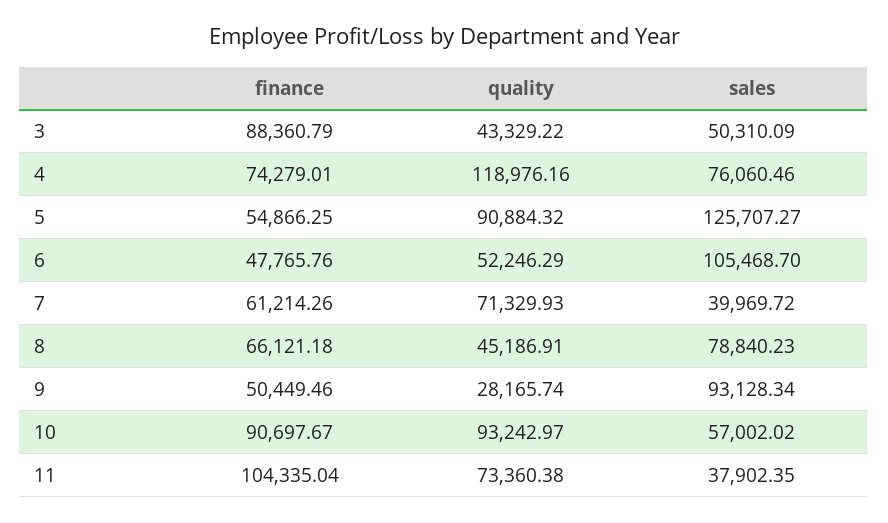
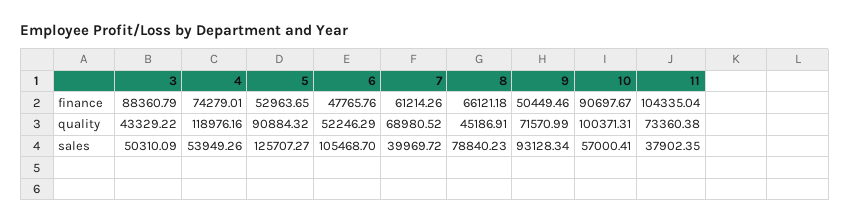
  {
    "finance": {
      "3": 88360.79,
      "4": 74279.01,
-     "5": 54866.25,
+     "5": 52963.65,
      "6": 47765.76,
      "7": 61214.26,
      "8": 66121.18,
      "9": 50449.46,
      "10": 90697.67,
      "11": 104335.04
    },
    "quality": {
      "3": 43329.22,
      "4": 118976.16,
      "5": 90884.32,
      "6": 52246.29,
-     "7": 71329.93,
+     "7": 68980.52,
      "8": 45186.91,
-     "9": 28165.74,
+     "9": 71570.99,
-     "10": 93242.97,
+     "10": 100371.31,
      "11": 73360.38
    },
    "sales": {
      "3": 50310.09,
-     "4": 76060.46,
+     "4": 53949.26,
      "5": 125707.27,
      "6": 105468.7,
      "7": 39969.72,
      "8": 78840.23,
      "9": 93128.34,
-     "10": 57002.02,
+     "10": 57000.41,
      "11": 37902.35
    }
  }

